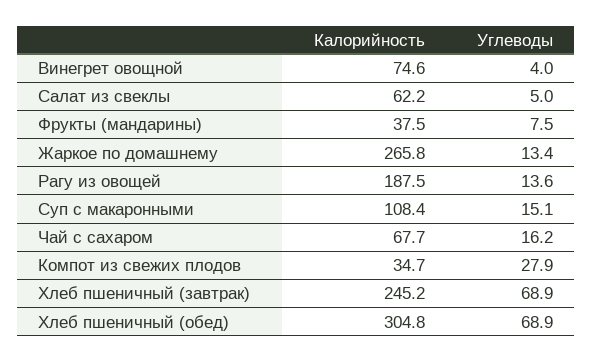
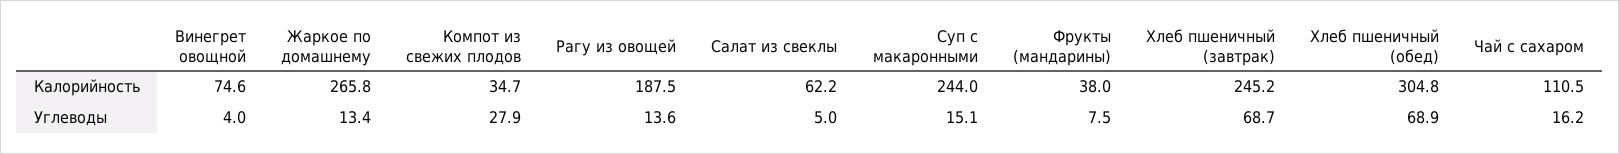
  {
    "Калорийность": {
      "Винегрет овощной": 74.6,
      "Салат из свеклы": 62.2,
-     "Фрукты (мандарины)": 37.5,
+     "Фрукты (мандарины)": 38,
      "Жаркое по домашнему": 265.8,
      "Рагу из овощей": 187.5,
-     "Суп с макаронными": 108.4,
+     "Суп с макаронными": 244,
-     "Чай с сахаром": 67.7,
+     "Чай с сахаром": 110.5,
      "Компот из свежих плодов": 34.7,
      "Хлеб пшеничный (завтрак)": 245.2,
      "Хлеб пшеничный (обед)": 304.8
    },
    "Углеводы": {
      "Винегрет овощной": 4,
      "Салат из свеклы": 5,
      "Фрукты (мандарины)": 7.5,
      "Жаркое по домашнему": 13.4,
      "Рагу из овощей": 13.6,
      "Суп с макаронными": 15.1,
      "Чай с сахаром": 16.2,
      "Компот из свежих плодов": 27.9,
-     "Хлеб пшеничный (завтрак)": 68.9,
+     "Хлеб пшеничный (завтрак)": 68.7,
      "Хлеб пшеничный (обед)": 68.9
    }
  }

